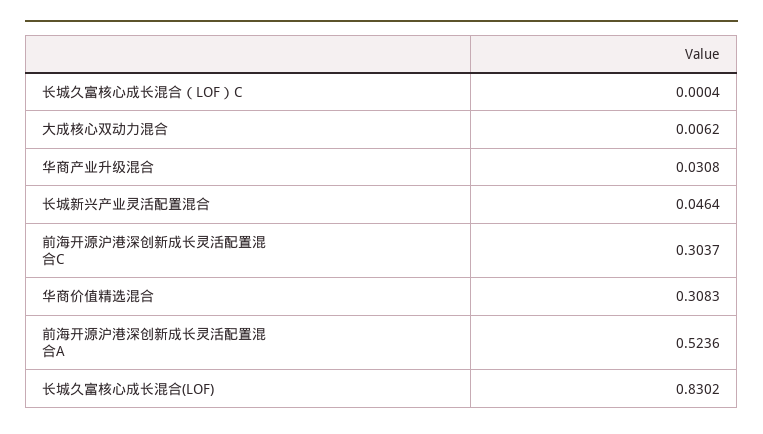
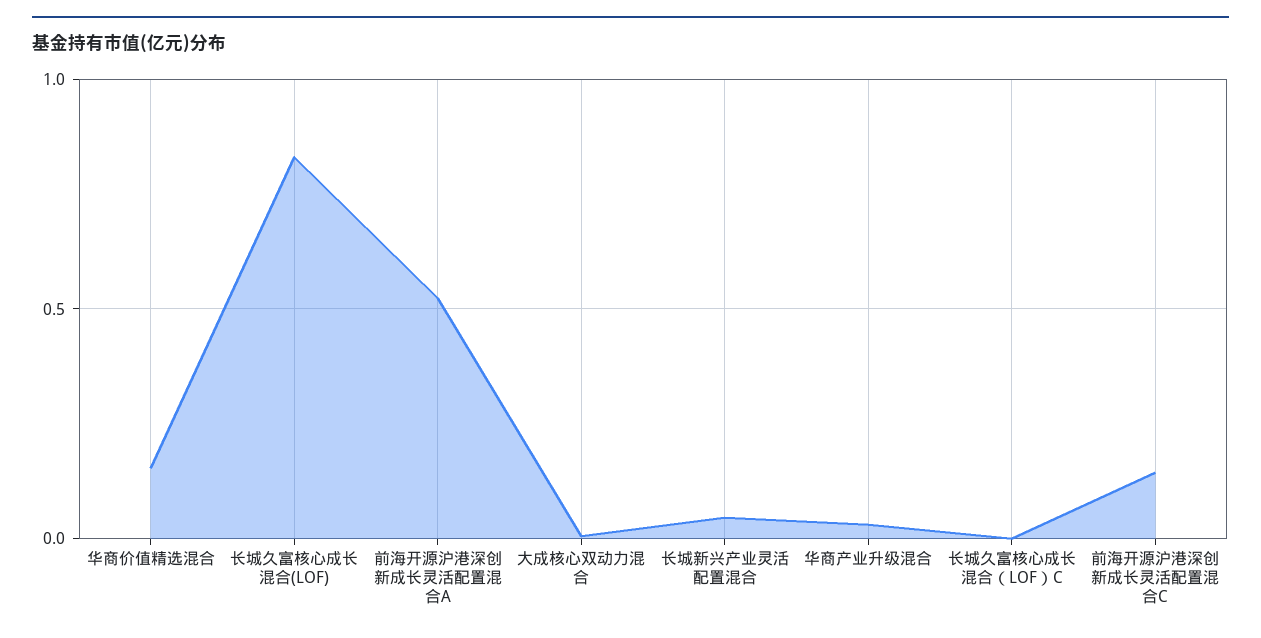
  {
    "长城久富核心成长混合（LOF）C": 0.0004,
    "大成核心双动力混合": 0.0062,
    "华商产业升级混合": 0.0308,
    "长城新兴产业灵活配置混合": 0.0464,
-   "前海开源沪港深创新成长灵活配置混合C": 0.3037,
+   "前海开源沪港深创新成长灵活配置混合C": 0.15,
-   "华商价值精选混合": 0.3083,
+   "华商价值精选混合": 0.15,
    "前海开源沪港深创新成长灵活配置混合A": 0.5236,
    "长城久富核心成长混合(LOF)": 0.8302
  }

